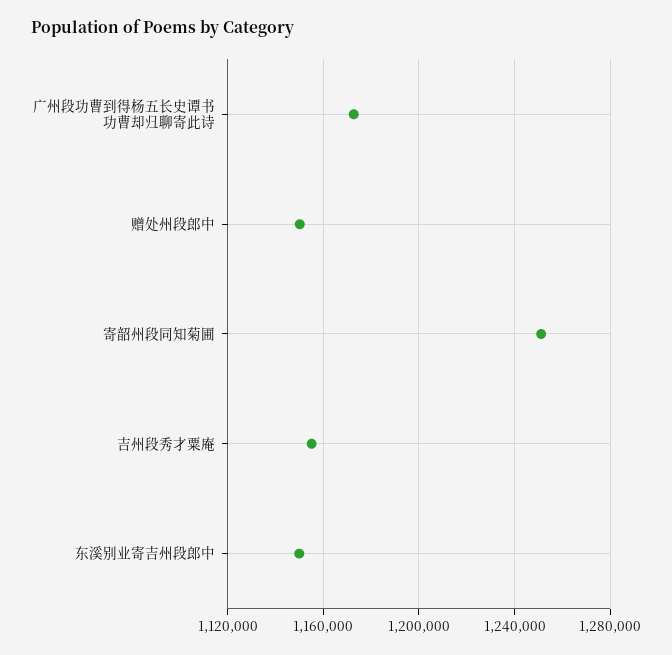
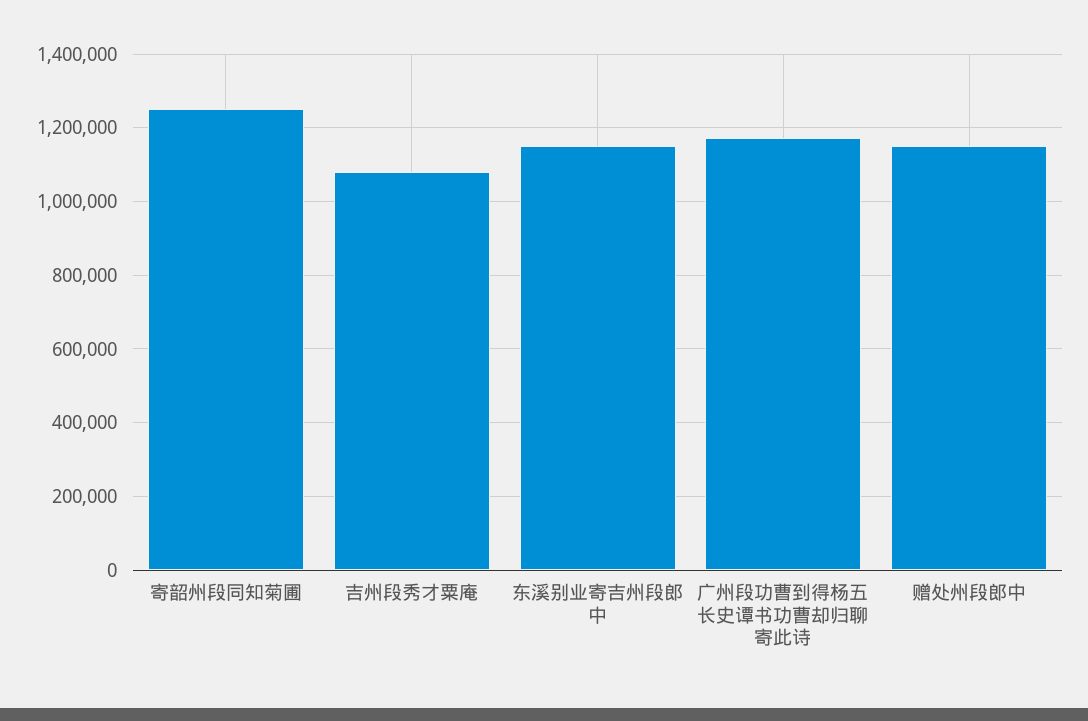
  {
    "广州段功曹到得杨五长史谭书功曹却归聊寄此诗": 1175000,
    "赠处州段郎中": 1150000,
    "寄韶州段同知菊圃": 1250000,
-   "吉州段秀才粟庵": 1155000,
+   "吉州段秀才粟庵": 1080000,
    "东溪别业寄吉州段郎中": 1150000
  }

